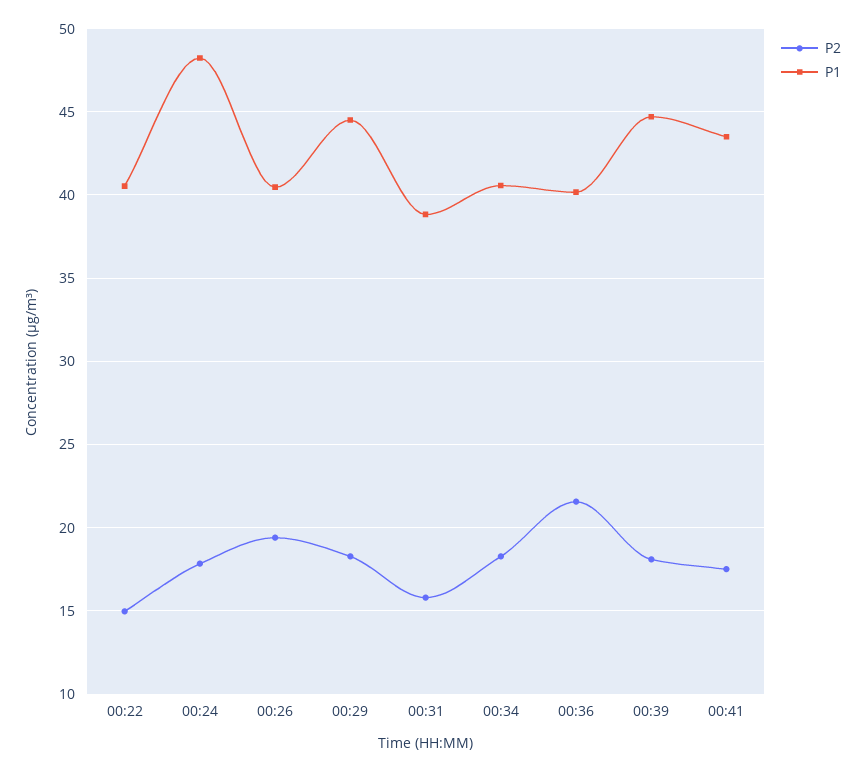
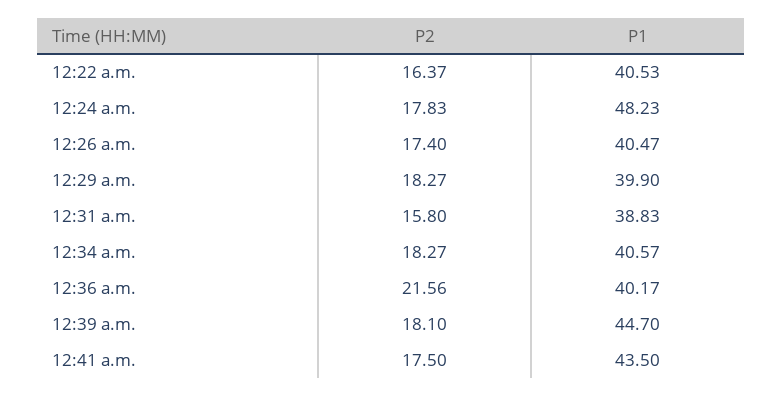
  {
    "P2": {
-     "00:22": 15,
+     "00:22": 16.37,
      "00:24": 17.83,
-     "00:26": 19.5,
+     "00:26": 17.4,
      "00:29": 18.27,
      "00:31": 15.8,
      "00:34": 18.27,
      "00:36": 21.56,
      "00:39": 18.1,
      "00:41": 17.5
    },
    "P1": {
      "00:22": 40.53,
      "00:24": 48.23,
      "00:26": 40.47,
-     "00:29": 44.5,
+     "00:29": 39.9,
      "00:31": 38.83,
      "00:34": 40.57,
      "00:36": 40.17,
      "00:39": 44.7,
      "00:41": 43.5
    }
  }

